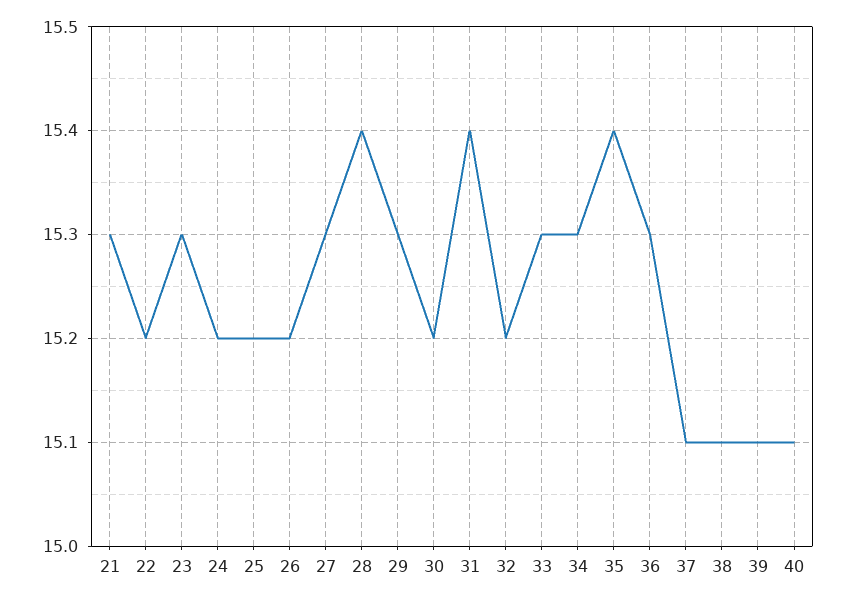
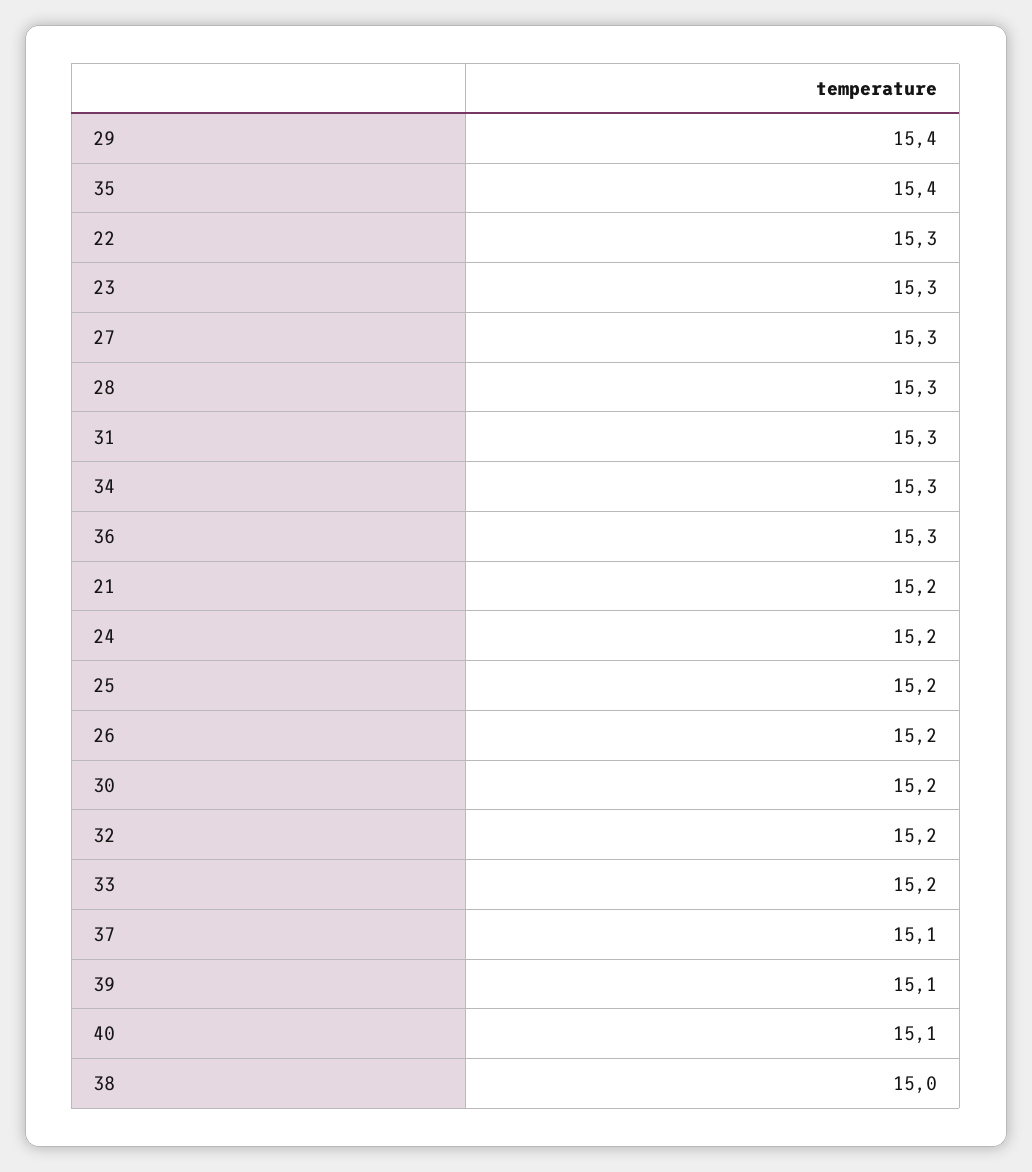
  {
-   "21": 15.3,
+   "21": 15.2,
-   "22": 15.2,
+   "22": 15.3,
    "23": 15.3,
    "24": 15.2,
    "25": 15.2,
    "26": 15.2,
    "27": 15.3,
-   "28": 15.4,
+   "28": 15.3,
-   "29": 15.3,
+   "29": 15.4,
    "30": 15.2,
-   "31": 15.4,
+   "31": 15.3,
    "32": 15.2,
-   "33": 15.3,
+   "33": 15.2,
    "34": 15.3,
    "35": 15.4,
    "36": 15.3,
    "37": 15.1,
-   "38": 15.1,
+   "38": 15,
    "39": 15.1,
    "40": 15.1
  }

